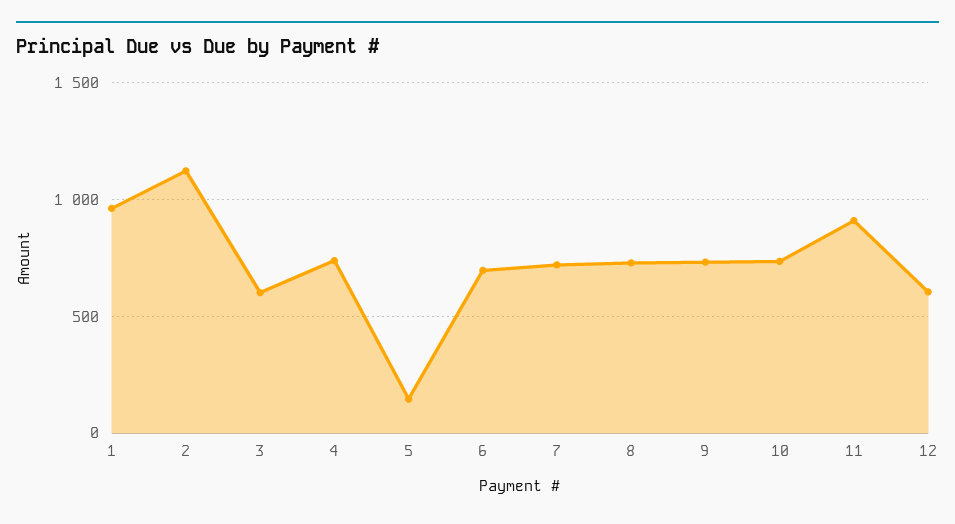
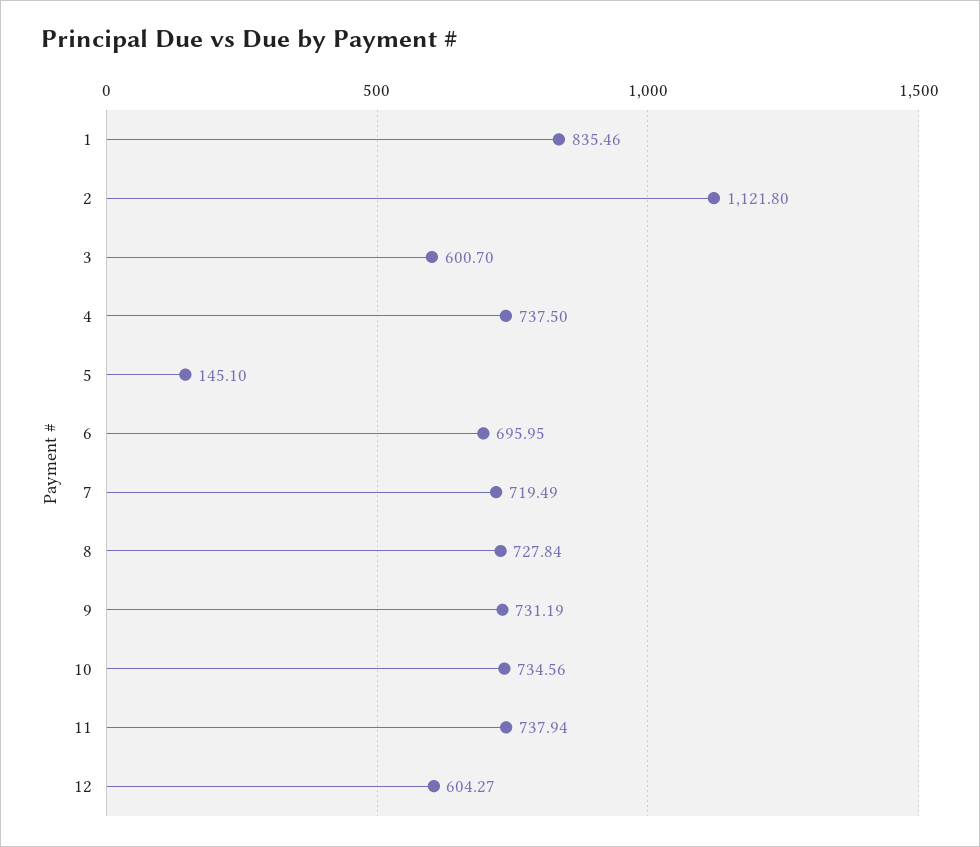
  {
-   "1": 950,
+   "1": 835.46,
    "2": 1121.8,
    "3": 600.7,
    "4": 737.5,
    "5": 145.1,
    "6": 695.95,
    "7": 719.49,
    "8": 727.84,
    "9": 731.19,
    "10": 734.56,
-   "11": 900,
+   "11": 737.94,
    "12": 604.27
  }

